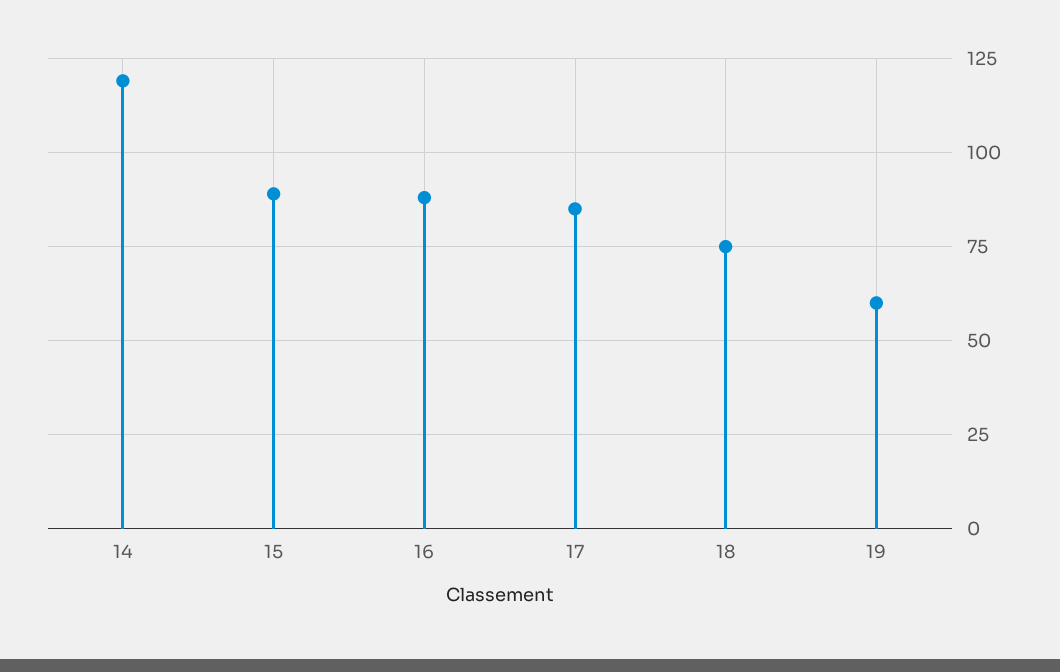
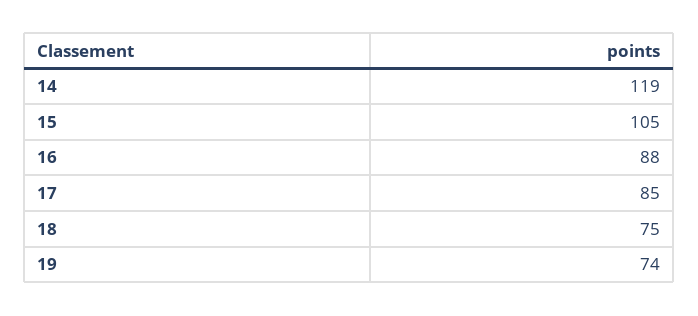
  {
    "14": 119,
-   "15": 90,
+   "15": 105,
    "16": 88,
    "17": 85,
    "18": 75,
-   "19": 60
+   "19": 74
  }

